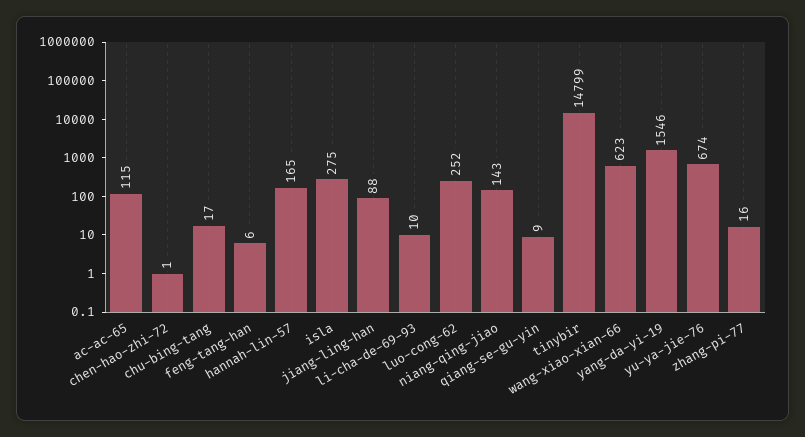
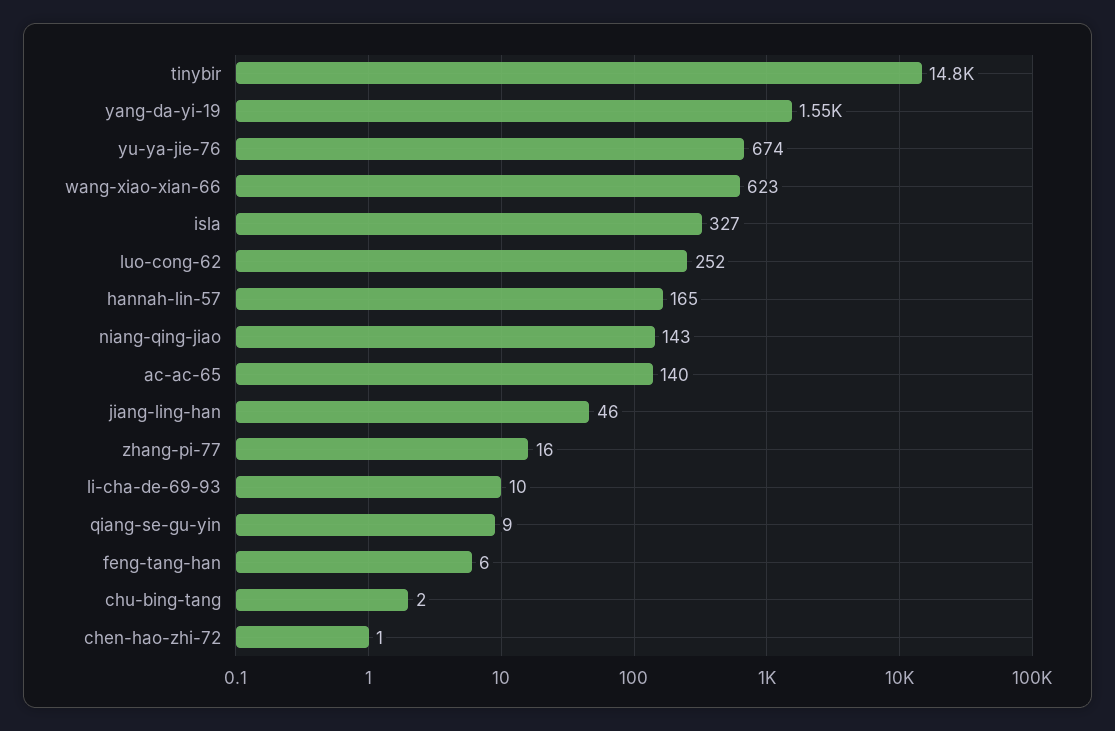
  {
-   "ac-ac-65": 115,
+   "ac-ac-65": 140,
    "chen-hao-zhi-72": 1,
-   "chu-bing-tang": 17,
+   "chu-bing-tang": 2,
    "feng-tang-han": 6,
    "hannah-lin-57": 165,
-   "isla": 275,
+   "isla": 327,
-   "jiang-ling-han": 88,
+   "jiang-ling-han": 46,
    "li-cha-de-69-93": 10,
    "luo-cong-62": 252,
    "niang-qing-jiao": 143,
    "qiang-se-gu-yin": 9,
    "tinybir": 14799,
    "wang-xiao-xian-66": 623,
    "yang-da-yi-19": 1546,
    "yu-ya-jie-76": 674,
    "zhang-pi-77": 16
  }

